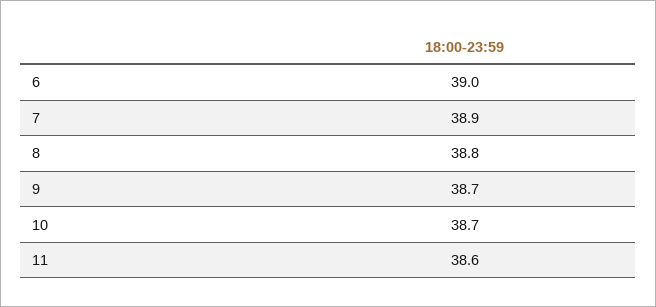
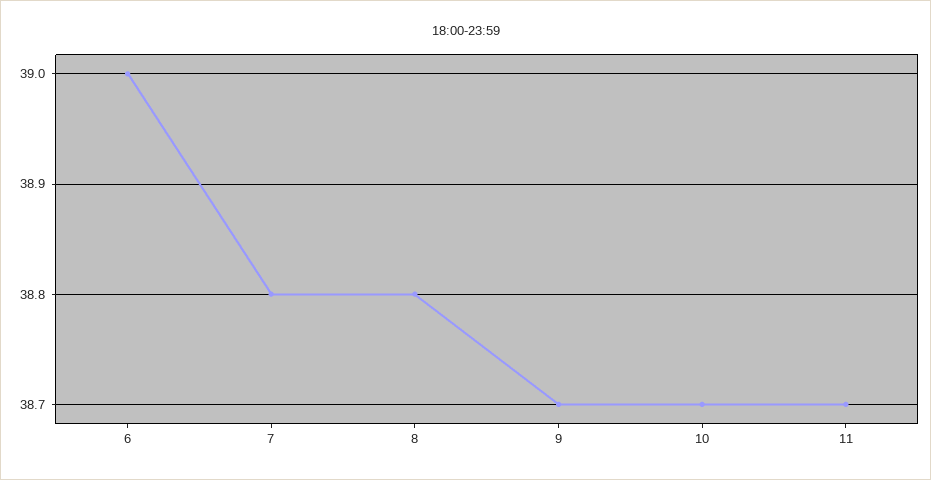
  {
    "6": 39,
-   "7": 38.9,
+   "7": 38.8,
    "8": 38.8,
    "9": 38.7,
    "10": 38.7,
-   "11": 38.6
+   "11": 38.7
  }

